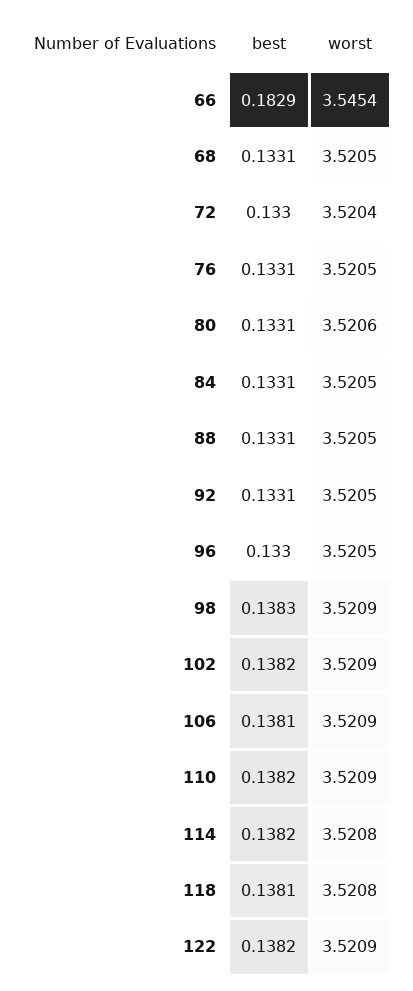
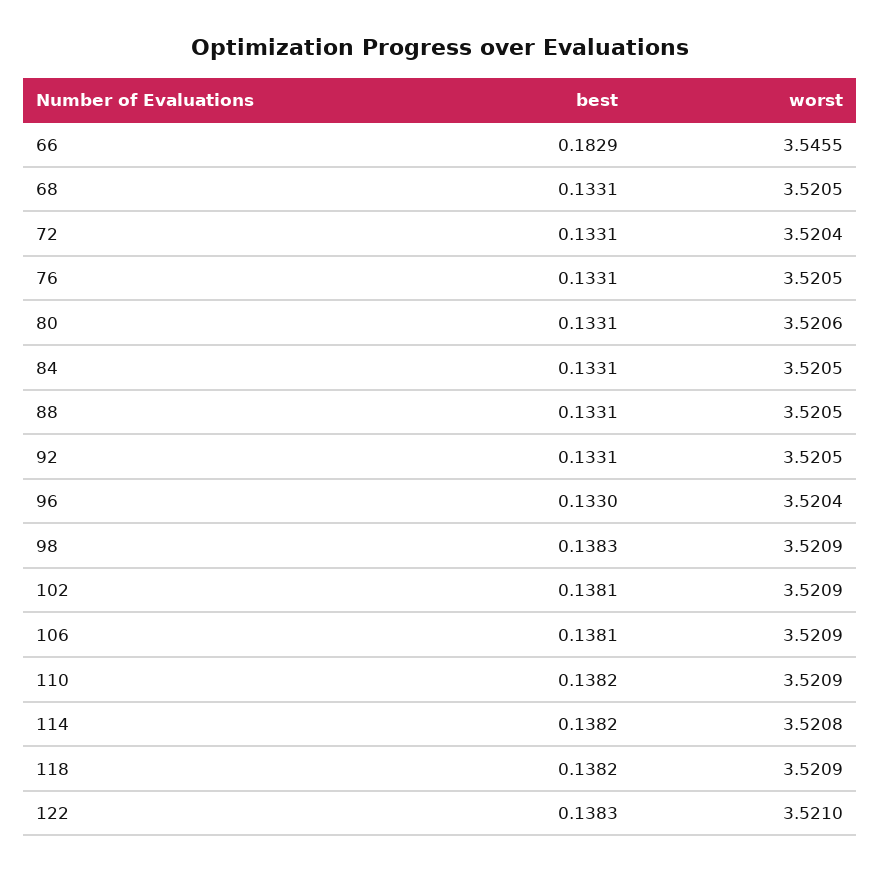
  {
    "best": {
      "66": 0.1829,
      "68": 0.1331,
-     "72": 0.133,
+     "72": 0.1331,
      "76": 0.1331,
      "80": 0.1331,
      "84": 0.1331,
      "88": 0.1331,
      "92": 0.1331,
      "96": 0.133,
      "98": 0.1383,
-     "102": 0.1382,
+     "102": 0.1381,
      "106": 0.1381,
      "110": 0.1382,
      "114": 0.1382,
-     "118": 0.1381,
+     "118": 0.1382,
-     "122": 0.1382
+     "122": 0.1383
    },
    "worst": {
-     "66": 3.5454,
+     "66": 3.5455,
      "68": 3.5205,
      "72": 3.5204,
      "76": 3.5205,
      "80": 3.5206,
      "84": 3.5205,
      "88": 3.5205,
      "92": 3.5205,
-     "96": 3.5205,
+     "96": 3.5204,
      "98": 3.5209,
      "102": 3.5209,
      "106": 3.5209,
      "110": 3.5209,
      "114": 3.5208,
-     "118": 3.5208,
+     "118": 3.5209,
-     "122": 3.5209
+     "122": 3.521
    }
  }

